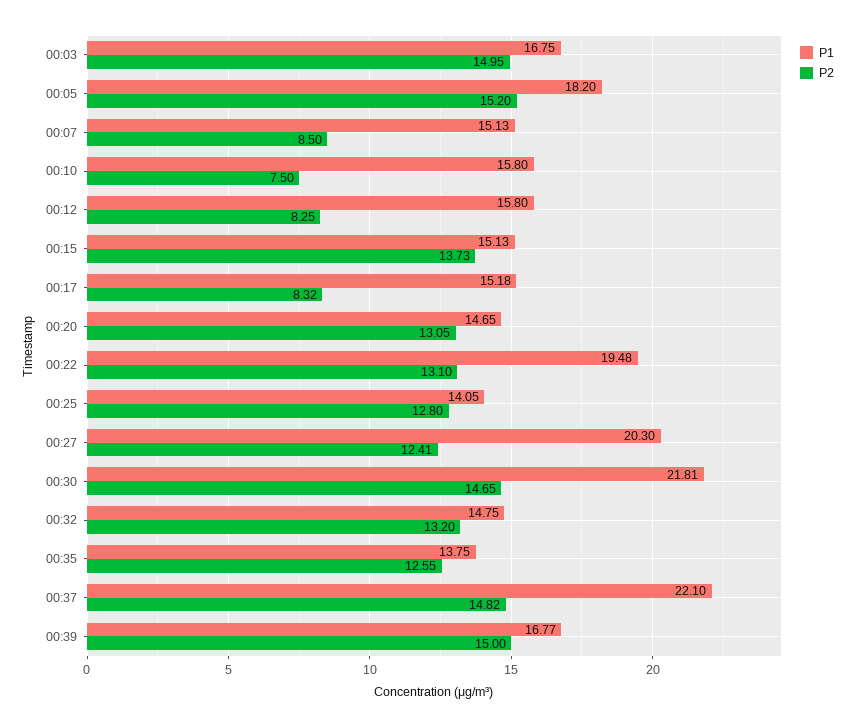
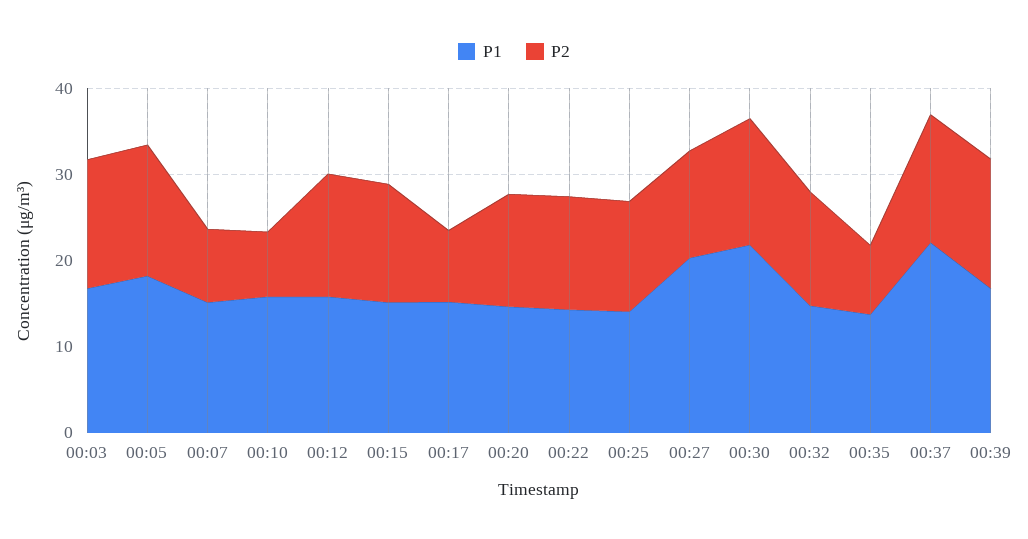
  {
    "P1": {
      "00:03": 16.75,
      "00:05": 18.2,
      "00:07": 15.13,
      "00:10": 15.8,
      "00:12": 15.8,
      "00:15": 15.13,
      "00:17": 15.18,
      "00:20": 14.65,
-     "00:22": 19.48,
+     "00:22": 14,
      "00:25": 14.05,
      "00:27": 20.3,
      "00:30": 21.81,
      "00:32": 14.75,
      "00:35": 13.75,
      "00:37": 22.1,
      "00:39": 16.77
    },
    "P2": {
      "00:03": 14.95,
      "00:05": 15.2,
      "00:07": 8.5,
      "00:10": 7.5,
-     "00:12": 8.25,
+     "00:12": 14,
      "00:15": 13.73,
      "00:17": 8.32,
      "00:20": 13.05,
      "00:22": 13.1,
      "00:25": 12.8,
      "00:27": 12.41,
      "00:30": 14.65,
      "00:32": 13.2,
-     "00:35": 12.55,
+     "00:35": 8,
      "00:37": 14.82,
      "00:39": 15
    }
  }

